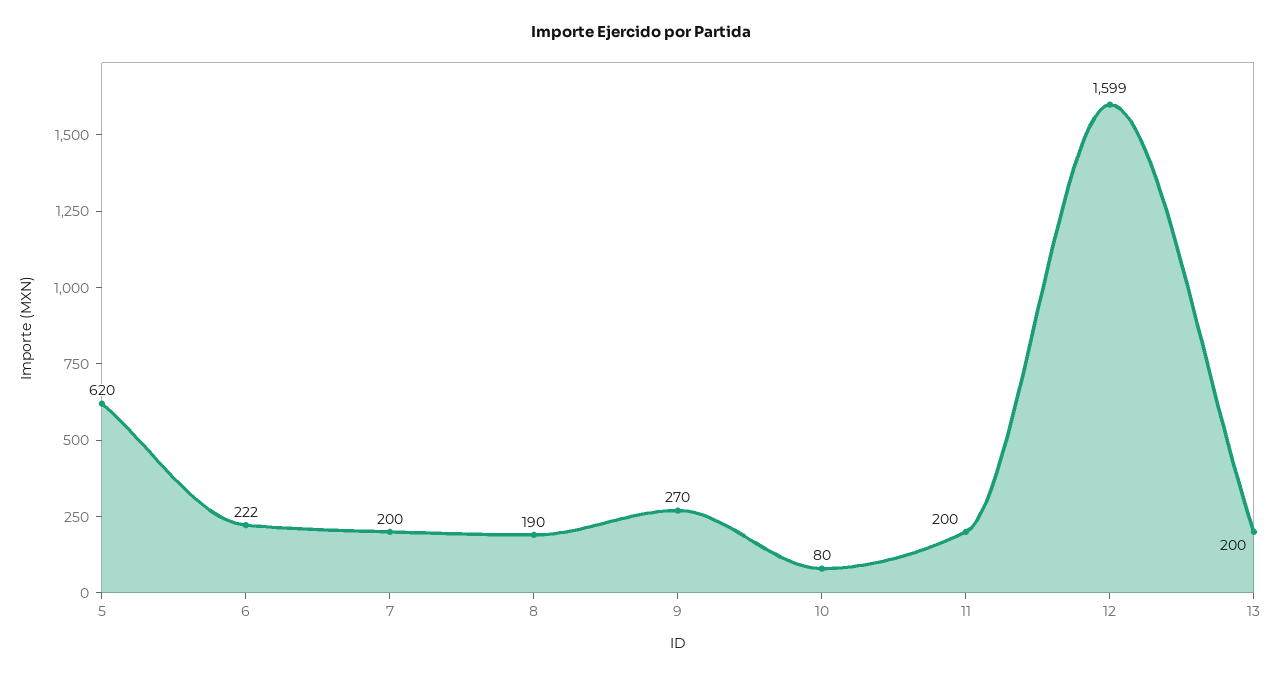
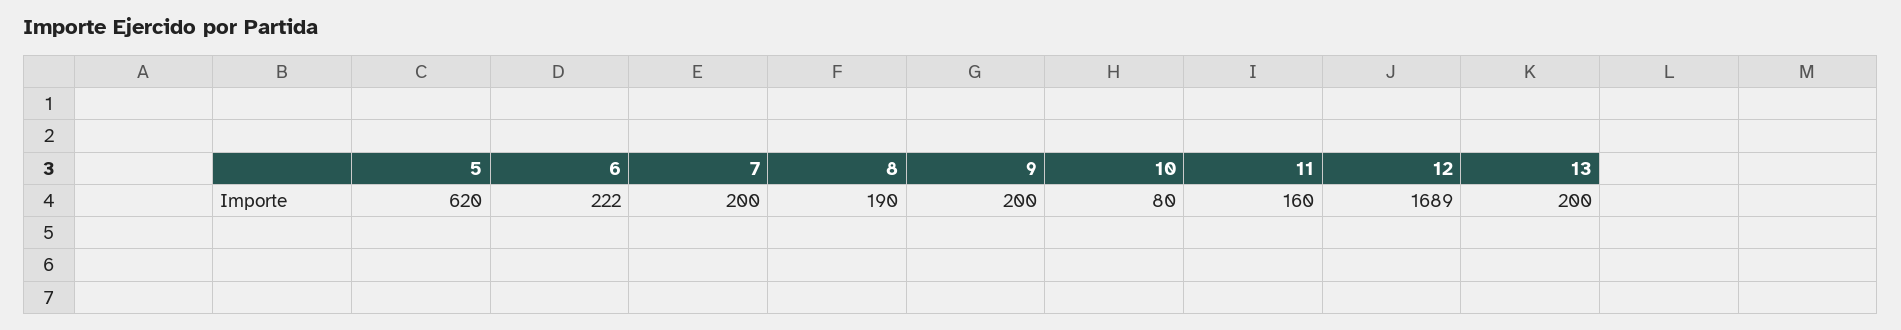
  {
    "5": 620,
    "6": 222,
    "7": 200,
    "8": 190,
-   "9": 270,
+   "9": 200,
    "10": 80,
-   "11": 200,
+   "11": 160,
-   "12": 1599,
+   "12": 1689,
    "13": 200
  }

